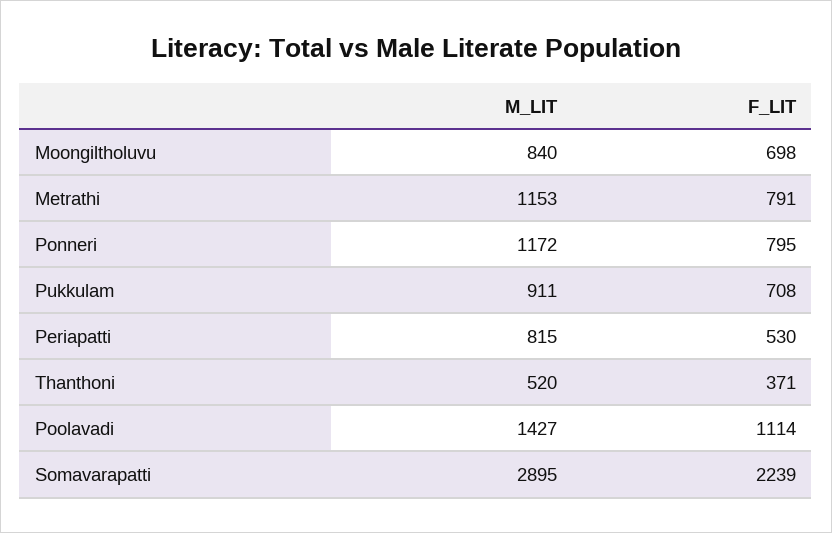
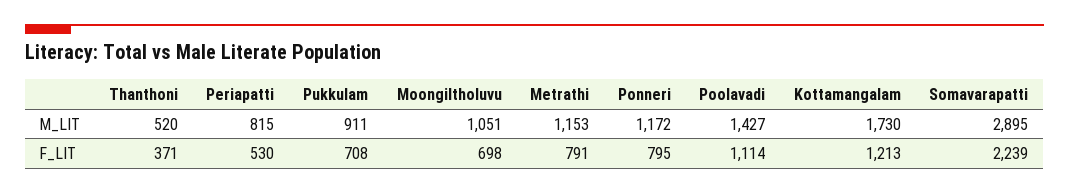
  {
    "M_LIT": {
-     "Moongiltholuvu": 840,
+     "Moongiltholuvu": 1051,
      "Metrathi": 1153,
      "Ponneri": 1172,
      "Pukkulam": 911,
      "Periapatti": 815,
      "Thanthoni": 520,
      "Poolavadi": 1427,
-     "Somavarapatti": 2895
+     "Somavarapatti": 2895,
+     "Kottamangalam": 1730
    },
    "F_LIT": {
      "Moongiltholuvu": 698,
      "Metrathi": 791,
      "Ponneri": 795,
      "Pukkulam": 708,
      "Periapatti": 530,
      "Thanthoni": 371,
      "Poolavadi": 1114,
-     "Somavarapatti": 2239
+     "Somavarapatti": 2239,
+     "Kottamangalam": 1213
    }
  }

